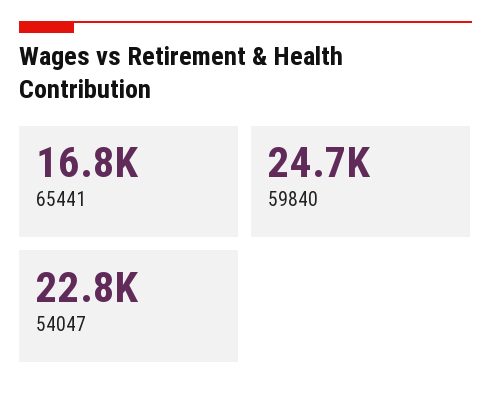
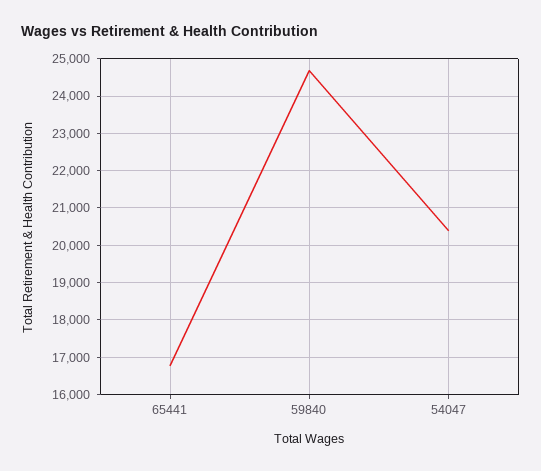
  {
    "65441": 16800,
    "59840": 24700,
-   "54047": 22800
+   "54047": 20400
  }

